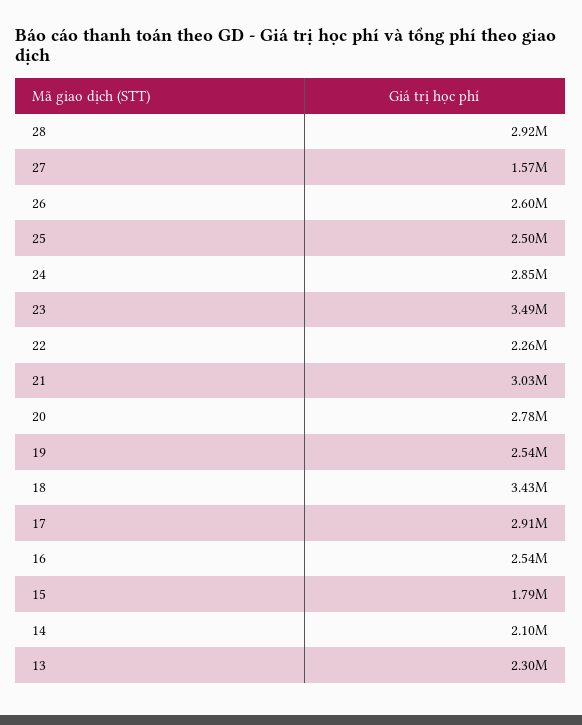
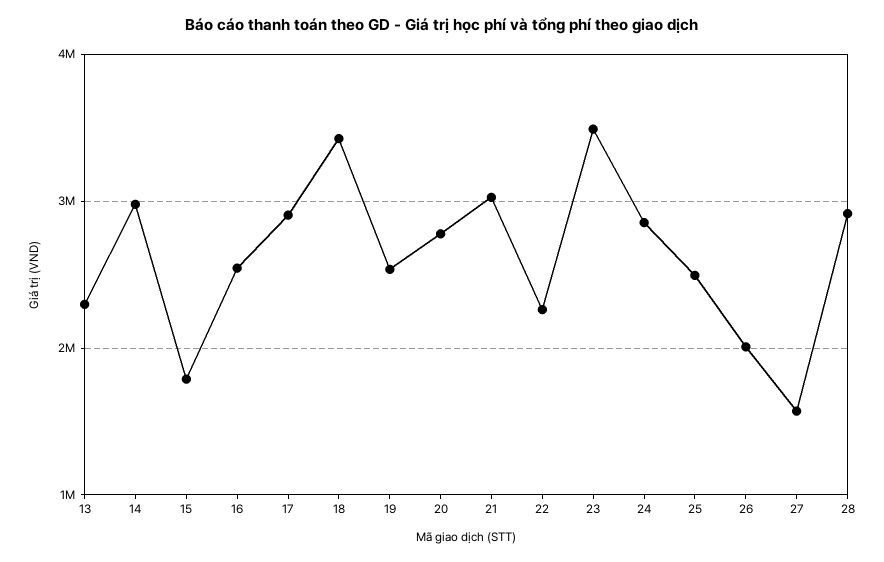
  {
    "28": 2920000,
    "27": 1570000,
-   "26": 2600000,
+   "26": 2000000,
    "25": 2500000,
    "24": 2850000,
    "23": 3490000,
    "22": 2260000,
    "21": 3030000,
    "20": 2780000,
    "19": 2540000,
    "18": 3430000,
    "17": 2910000,
    "16": 2540000,
    "15": 1790000,
-   "14": 2100000,
+   "14": 3000000,
    "13": 2300000
  }

